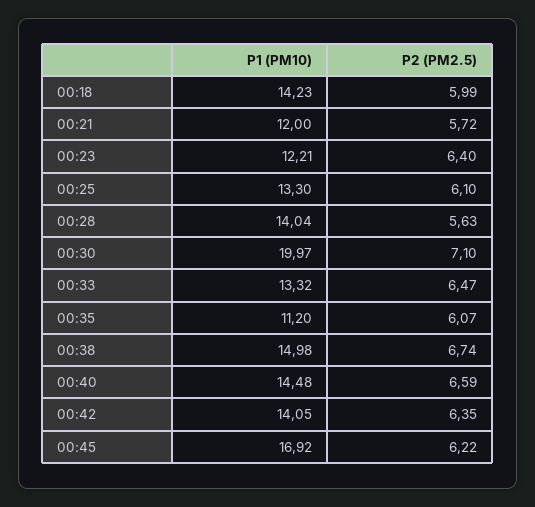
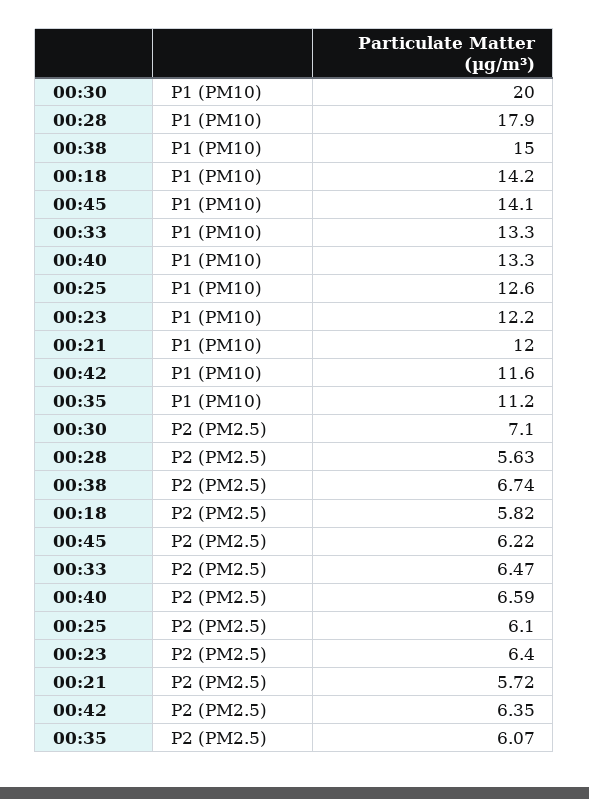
  {
    "P1 (PM10)": {
      "00:18": 14.23,
      "00:21": 12,
      "00:23": 12.21,
-     "00:25": 13.3,
+     "00:25": 12.6,
-     "00:28": 14.04,
+     "00:28": 17.9,
      "00:30": 19.97,
      "00:33": 13.32,
      "00:35": 11.2,
      "00:38": 14.98,
-     "00:40": 14.48,
+     "00:40": 13.3,
-     "00:42": 14.05,
+     "00:42": 11.6,
-     "00:45": 16.92
+     "00:45": 14.1
    },
    "P2 (PM2.5)": {
-     "00:18": 5.99,
+     "00:18": 5.82,
      "00:21": 5.72,
      "00:23": 6.4,
      "00:25": 6.1,
      "00:28": 5.63,
      "00:30": 7.1,
      "00:33": 6.47,
      "00:35": 6.07,
      "00:38": 6.74,
      "00:40": 6.59,
      "00:42": 6.35,
      "00:45": 6.22
    }
  }

